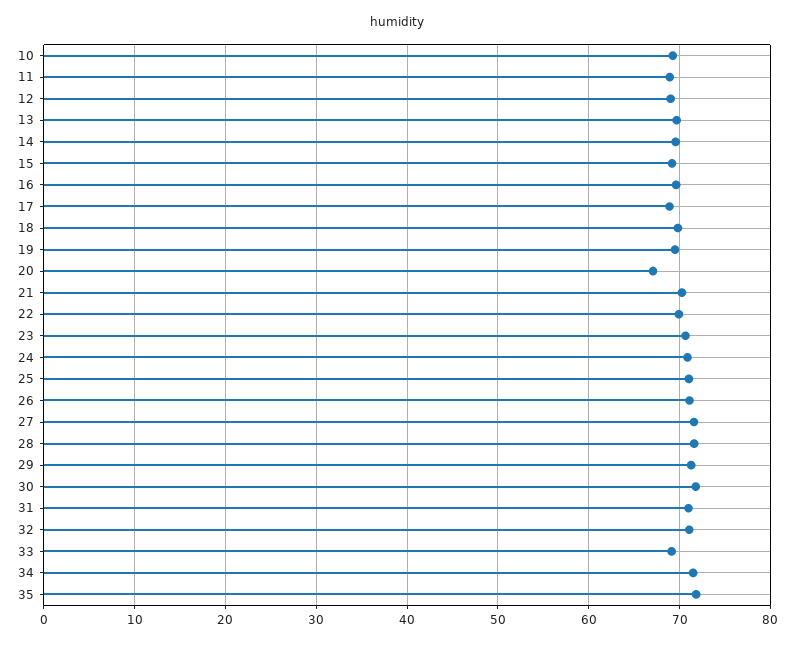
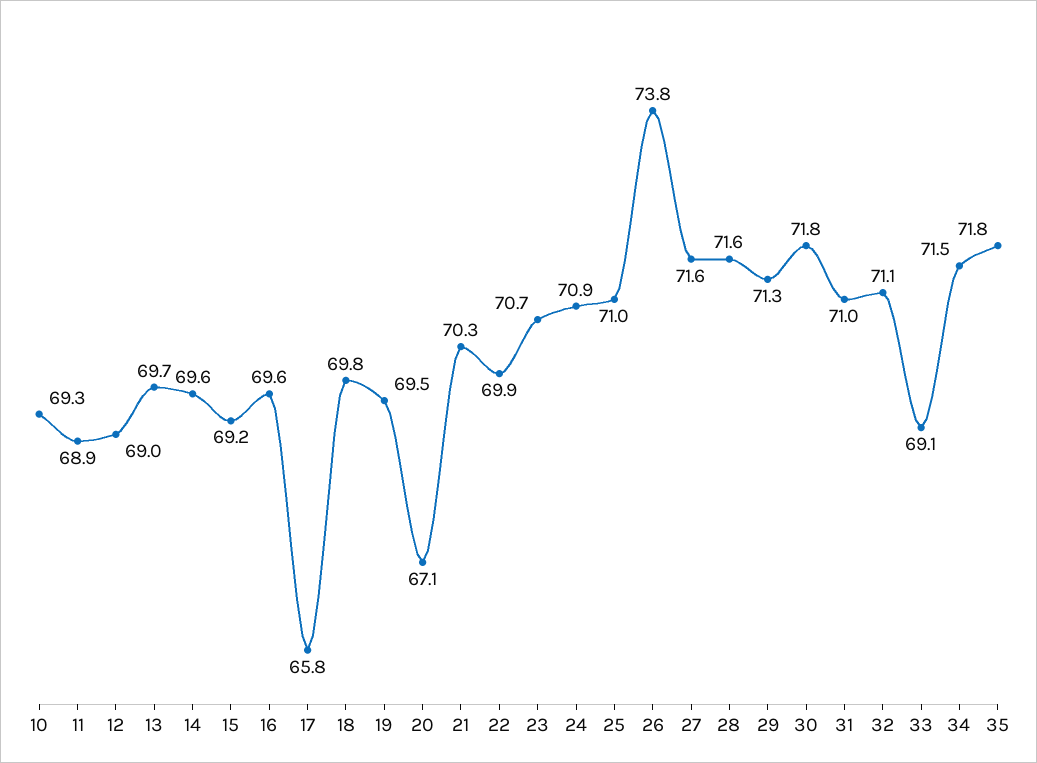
  {
    "10": 69.3,
    "11": 68.9,
    "12": 69,
    "13": 69.7,
    "14": 69.6,
    "15": 69.2,
    "16": 69.6,
-   "17": 69,
+   "17": 65.8,
    "18": 69.8,
    "19": 69.5,
    "20": 67.1,
    "21": 70.3,
    "22": 69.9,
    "23": 70.7,
    "24": 70.9,
    "25": 71,
-   "26": 71,
+   "26": 73.8,
    "27": 71.6,
    "28": 71.6,
    "29": 71.3,
    "30": 71.8,
    "31": 71,
    "32": 71.1,
    "33": 69.1,
    "34": 71.5,
    "35": 71.8
  }

